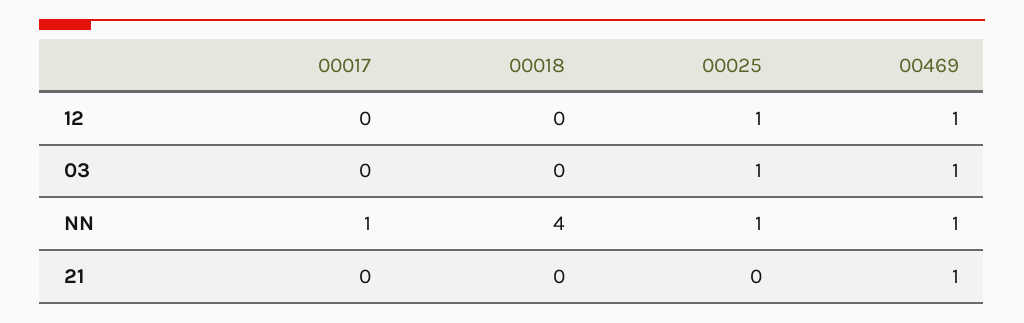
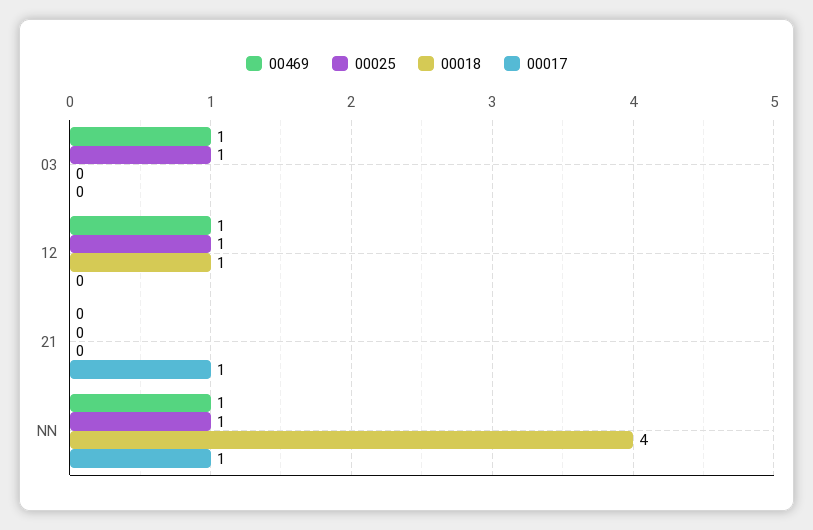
  {
    "00017": {
      "12": 0,
      "03": 0,
      "NN": 1,
-     "21": 0
+     "21": 1
    },
    "00018": {
-     "12": 0,
+     "12": 1,
      "03": 0,
      "NN": 4,
      "21": 0
    },
    "00025": {
      "12": 1,
      "03": 1,
      "NN": 1,
      "21": 0
    },
    "00469": {
      "12": 1,
      "03": 1,
      "NN": 1,
-     "21": 1
+     "21": 0
    }
  }

